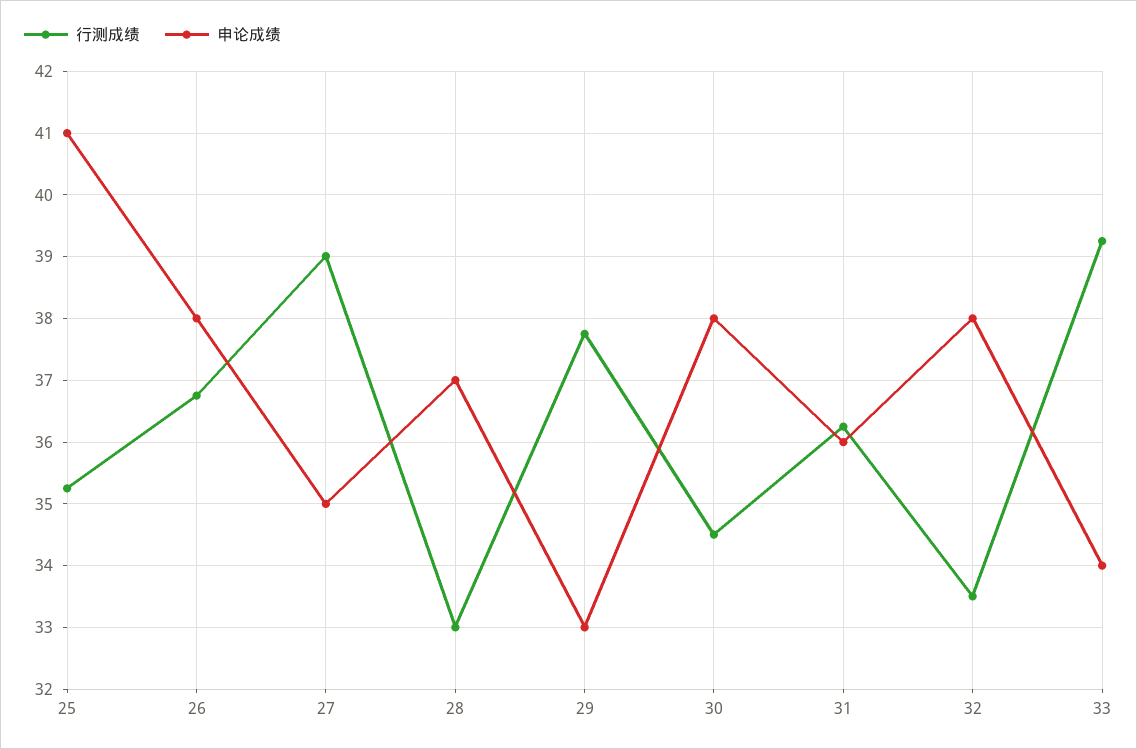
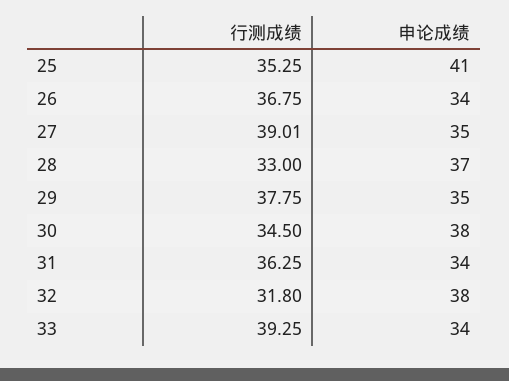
  {
    "行测成绩": {
      "25": 35.25,
      "26": 36.75,
      "27": 39.01,
      "28": 33,
      "29": 37.75,
      "30": 34.5,
      "31": 36.25,
-     "32": 33.5,
+     "32": 31.8,
      "33": 39.25
    },
    "申论成绩": {
      "25": 41,
-     "26": 38,
+     "26": 34,
      "27": 35,
      "28": 37,
-     "29": 33,
+     "29": 35,
      "30": 38,
-     "31": 36,
+     "31": 34,
      "32": 38,
      "33": 34
    }
  }

